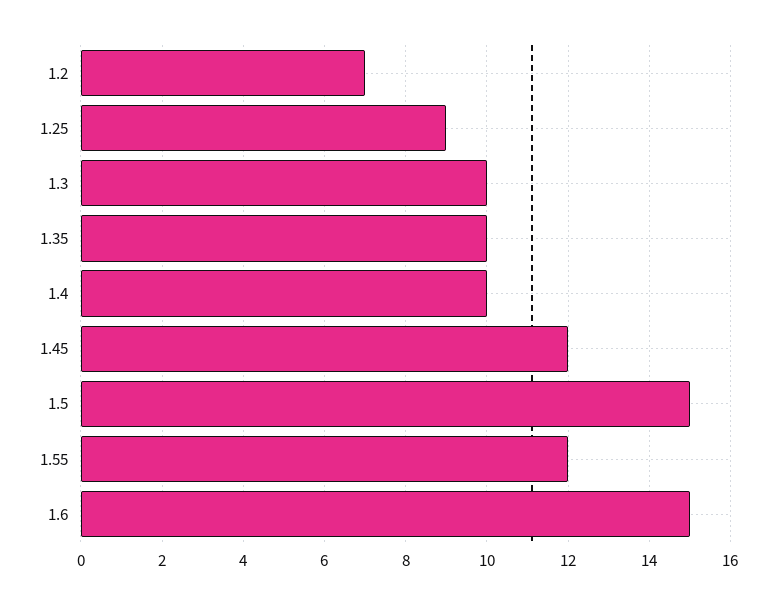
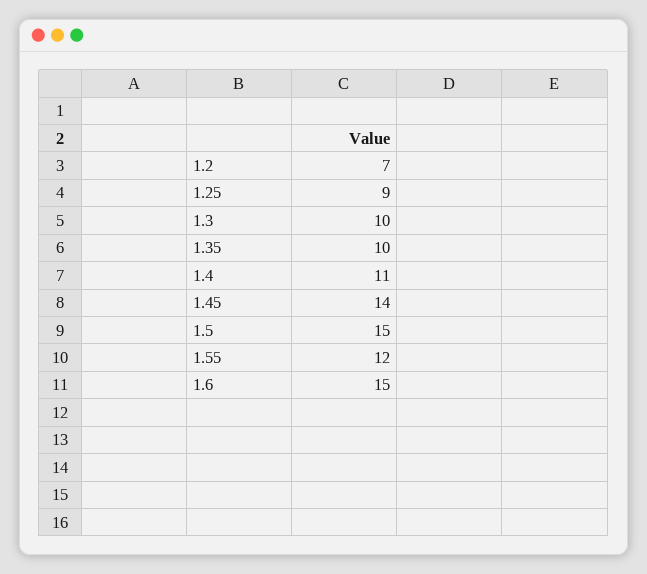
  {
    "1.2": 7,
    "1.25": 9,
    "1.3": 10,
    "1.35": 10,
-   "1.4": 10,
+   "1.4": 11,
-   "1.45": 12,
+   "1.45": 14,
    "1.5": 15,
    "1.55": 12,
    "1.6": 15
  }

